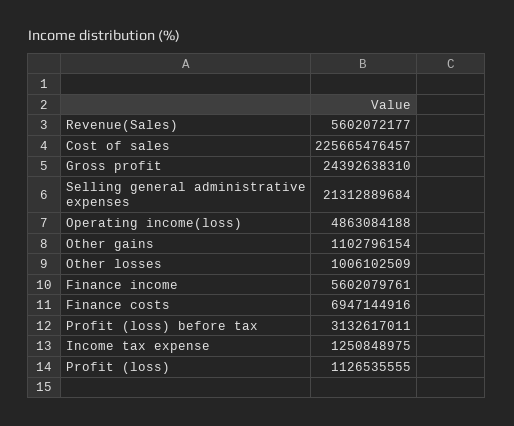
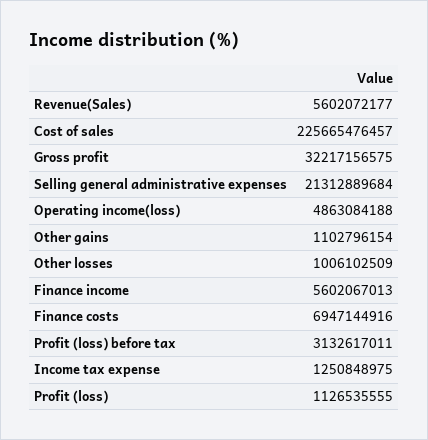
  {
    "Revenue(Sales)": 5602072177,
    "Cost of sales": 225665476457,
-   "Gross profit": 24392638310,
+   "Gross profit": 32217156575,
    "Selling general administrative expenses": 21312889684,
    "Operating income(loss)": 4863084188,
    "Other gains": 1102796154,
    "Other losses": 1006102509,
-   "Finance income": 5602079761,
+   "Finance income": 5602067013,
    "Finance costs": 6947144916,
    "Profit (loss) before tax": 3132617011,
    "Income tax expense": 1250848975,
    "Profit (loss)": 1126535555
  }

